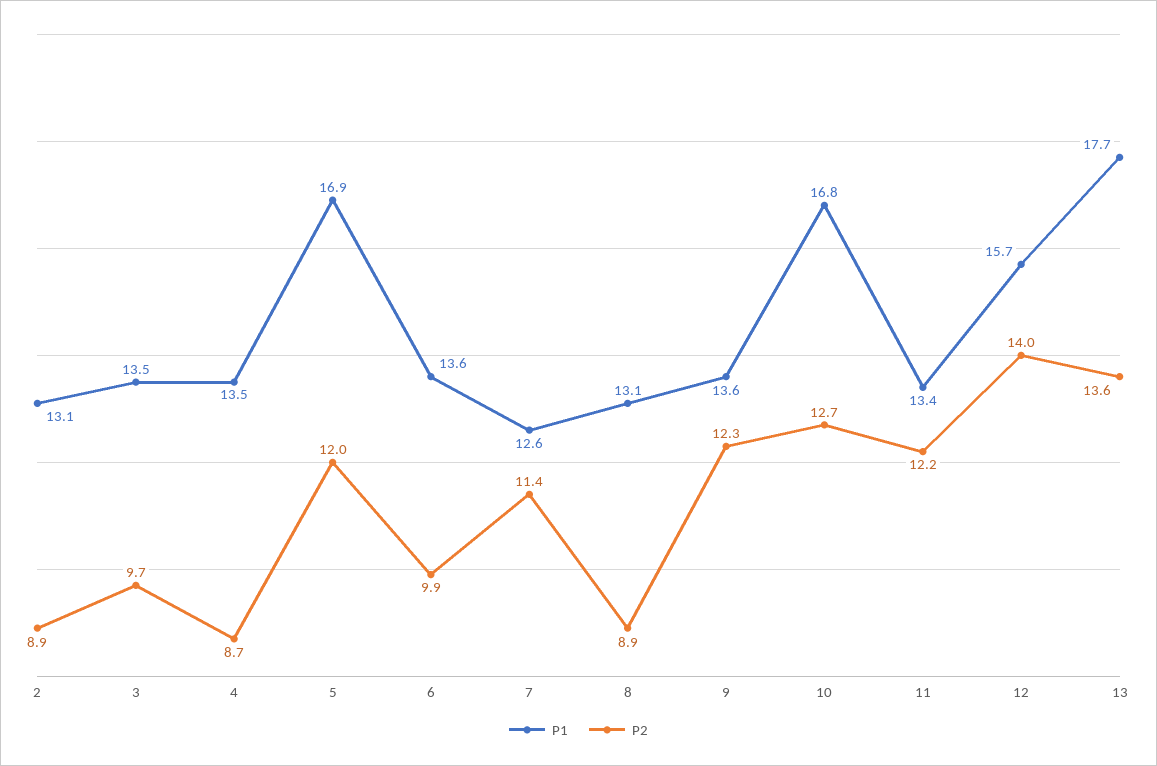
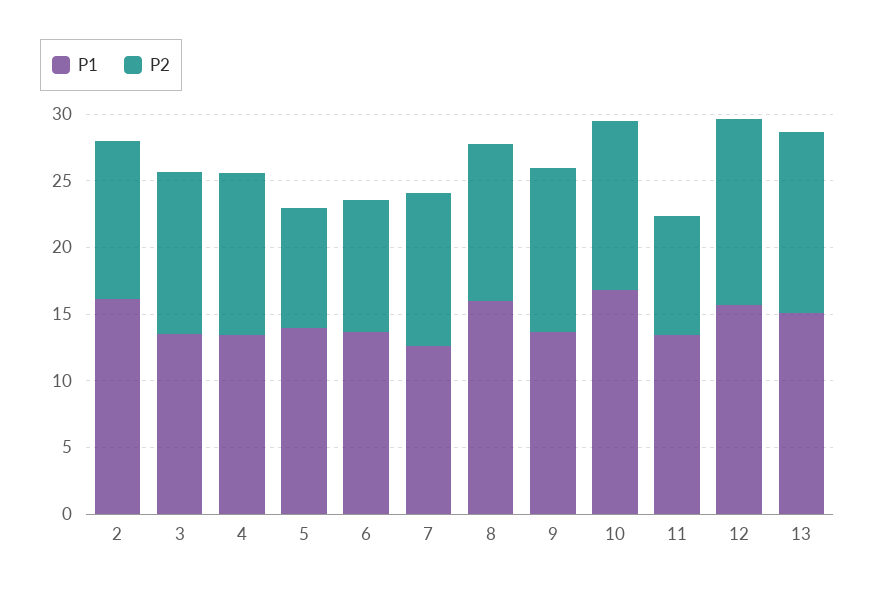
  {
    "P1": {
-     "2": 13.1,
+     "2": 16,
      "3": 13.5,
      "4": 13.5,
-     "5": 16.9,
+     "5": 14,
      "6": 13.6,
      "7": 12.6,
-     "8": 13.1,
+     "8": 16,
      "9": 13.6,
      "10": 16.8,
      "11": 13.4,
      "12": 15.7,
-     "13": 17.7
+     "13": 15
    },
    "P2": {
-     "2": 8.9,
+     "2": 12,
-     "3": 9.7,
+     "3": 12,
-     "4": 8.7,
+     "4": 12,
-     "5": 12,
+     "5": 9,
      "6": 9.9,
      "7": 11.4,
-     "8": 8.9,
+     "8": 12,
      "9": 12.3,
      "10": 12.7,
-     "11": 12.2,
+     "11": 9,
      "12": 14,
      "13": 13.6
    }
  }

